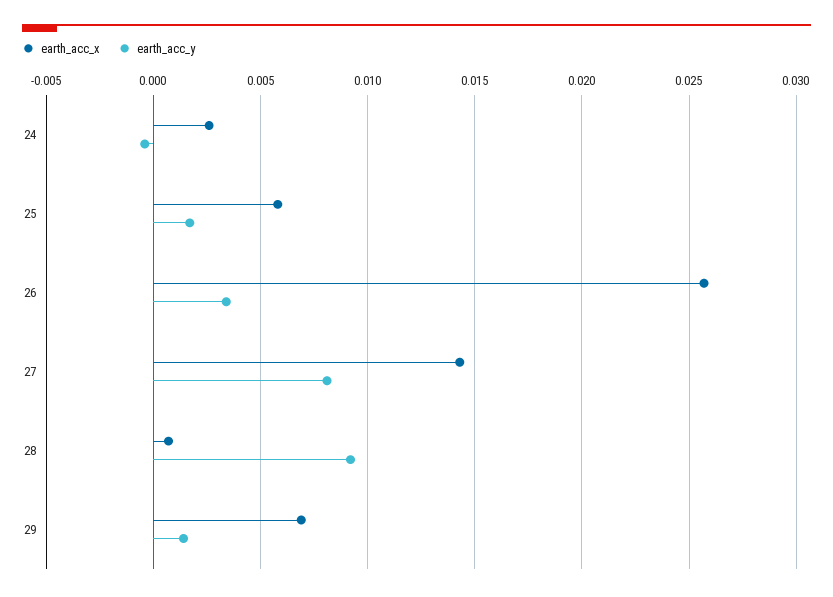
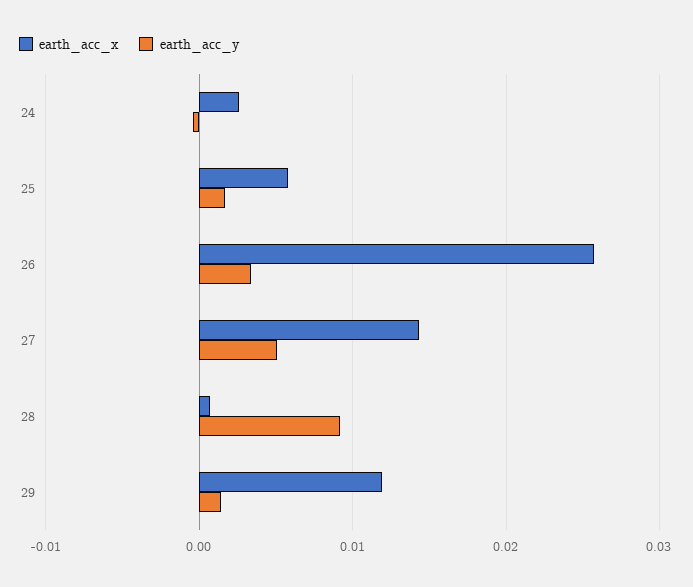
  {
    "earth_acc_x": {
      "24": 0.0025,
      "25": 0.006,
      "26": 0.0255,
      "27": 0.0145,
      "28": 0.0005,
-     "29": 0.007
+     "29": 0.012
    },
    "earth_acc_y": {
      "24": -0.0005,
      "25": 0.0015,
      "26": 0.0035,
-     "27": 0.008,
+     "27": 0.005,
      "28": 0.009,
      "29": 0.0015
    }
  }

